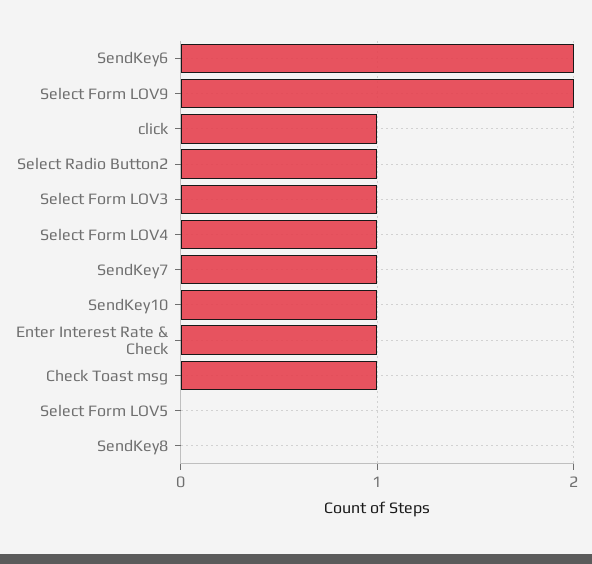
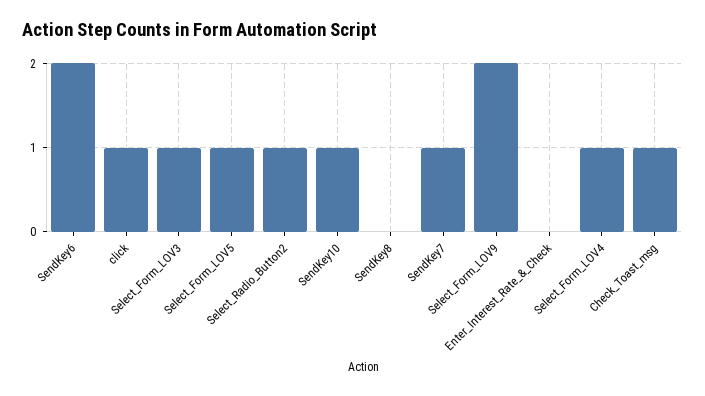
  {
    "SendKey6": 2,
    "Select Form LOV9": 2,
    "click": 1,
    "Select Radio Button2": 1,
    "Select Form LOV3": 1,
    "Select Form LOV4": 1,
    "SendKey7": 1,
    "SendKey10": 1,
-   "Enter Interest Rate & Check": 1,
+   "Enter Interest Rate & Check": 0,
    "Check Toast msg": 1,
-   "Select Form LOV5": 0,
+   "Select Form LOV5": 1,
    "SendKey8": 0
  }

